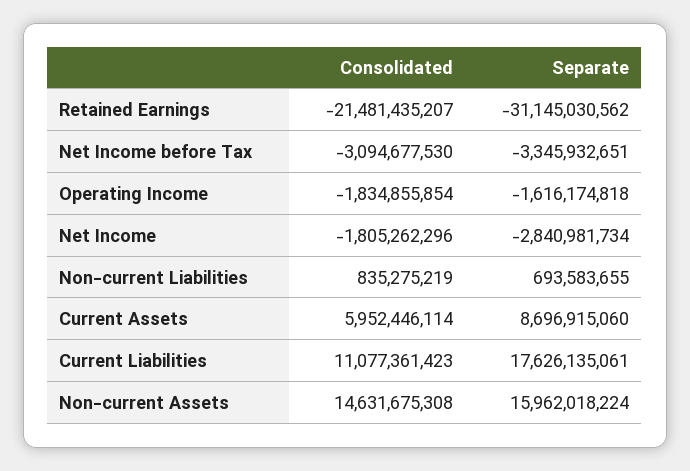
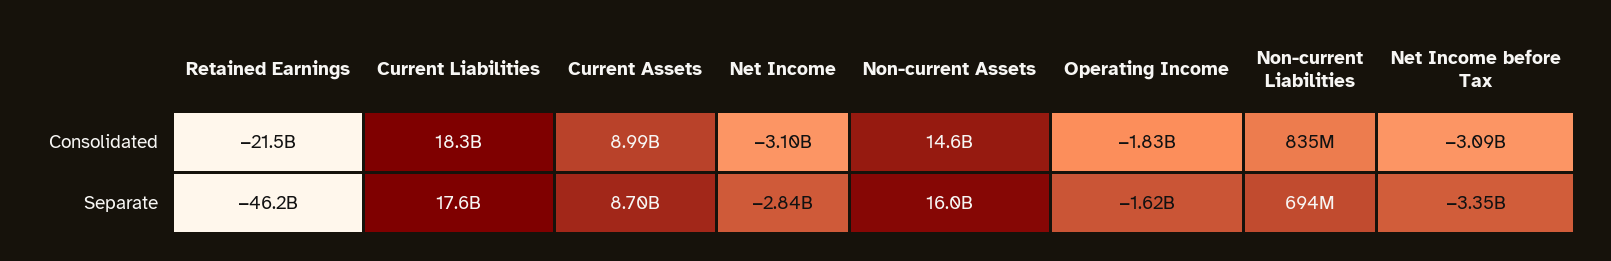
  {
    "Consolidated": {
      "Retained Earnings": -21481435207,
      "Net Income before Tax": -3094677530,
      "Operating Income": -1834855854,
-     "Net Income": -1805262296,
+     "Net Income": -3100000000,
      "Non-current Liabilities": 835275219,
-     "Current Assets": 5952446114,
+     "Current Assets": 8990000000,
-     "Current Liabilities": 11077361423,
+     "Current Liabilities": 18300000000,
      "Non-current Assets": 14631675308
    },
    "Separate": {
-     "Retained Earnings": -31145030562,
+     "Retained Earnings": -46200000000,
      "Net Income before Tax": -3345932651,
      "Operating Income": -1616174818,
      "Net Income": -2840981734,
      "Non-current Liabilities": 693583655,
      "Current Assets": 8696915060,
      "Current Liabilities": 17626135061,
      "Non-current Assets": 15962018224
    }
  }

